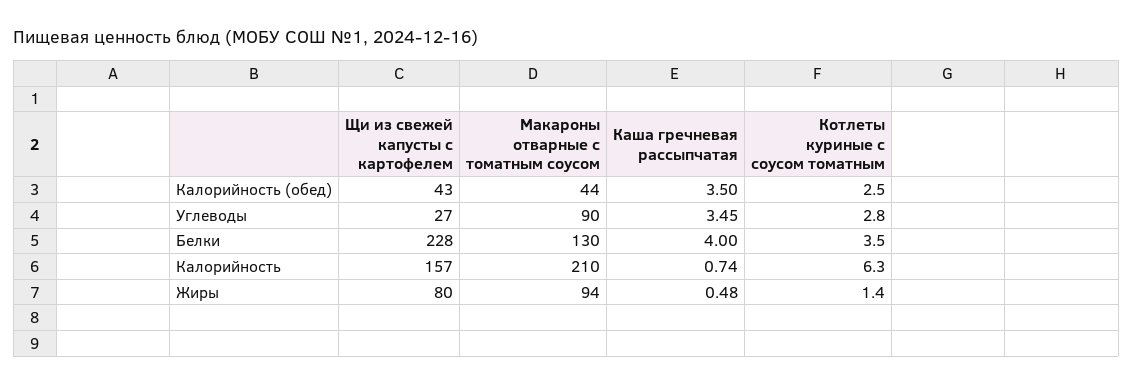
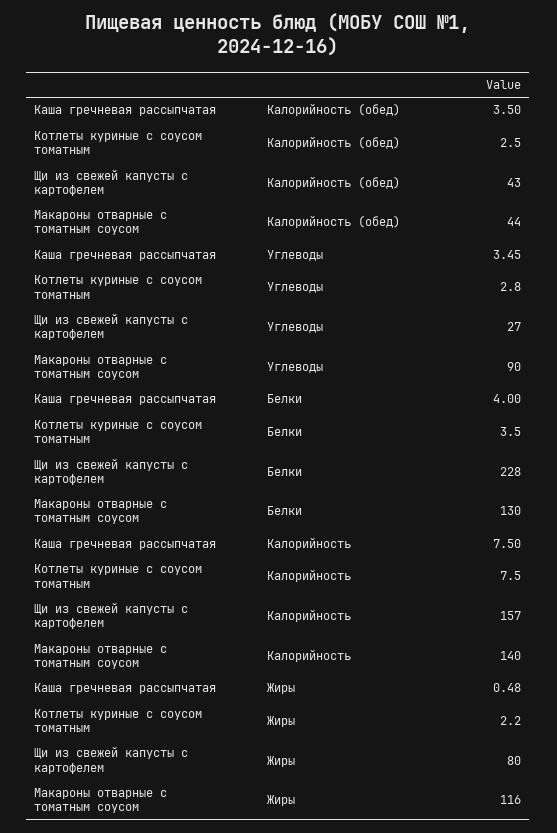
  {
    "Щи из свежей капусты с картофелем": {
      "Калорийность (обед)": 43,
      "Углеводы": 27,
      "Белки": 228,
      "Калорийность": 157,
      "Жиры": 80
    },
    "Макароны отварные с томатным соусом": {
      "Калорийность (обед)": 44,
      "Углеводы": 90,
      "Белки": 130,
-     "Калорийность": 210,
+     "Калорийность": 140,
-     "Жиры": 94
+     "Жиры": 116
    },
    "Каша гречневая рассыпчатая": {
      "Калорийность (обед)": 3.5,
      "Углеводы": 3.45,
      "Белки": 4,
-     "Калорийность": 0.74,
+     "Калорийность": 7.5,
      "Жиры": 0.48
    },
    "Котлеты куриные с соусом томатным": {
      "Калорийность (обед)": 2.5,
      "Углеводы": 2.8,
      "Белки": 3.5,
-     "Калорийность": 6.3,
+     "Калорийность": 7.5,
-     "Жиры": 1.4
+     "Жиры": 2.2
    }
  }

